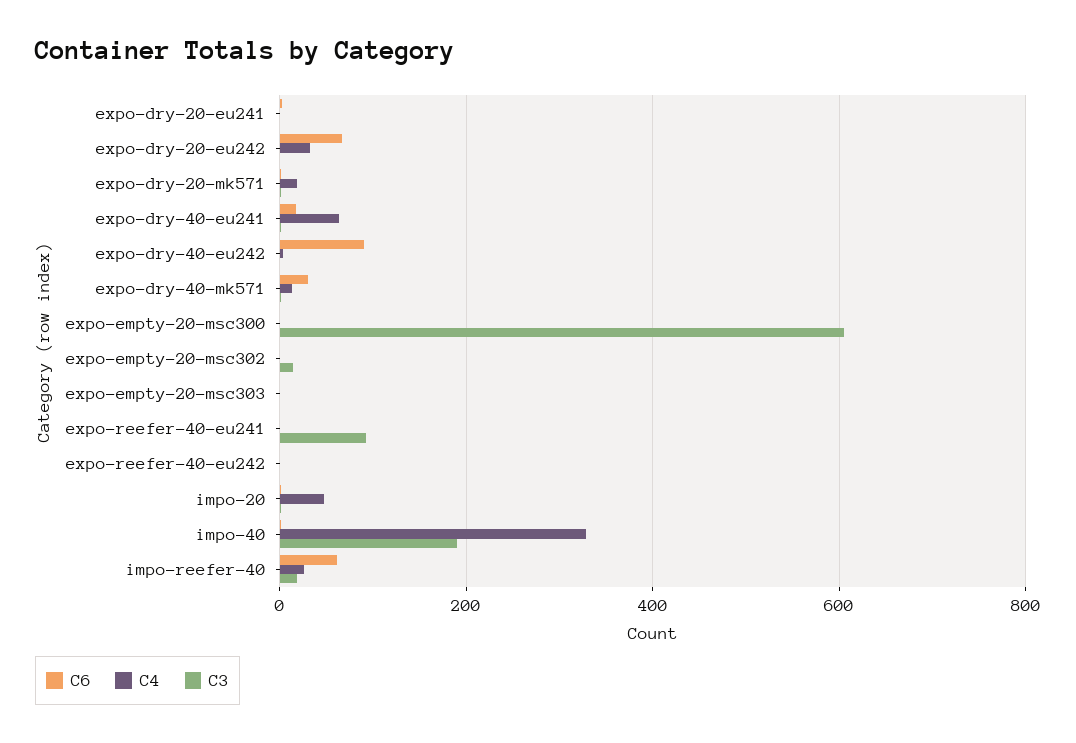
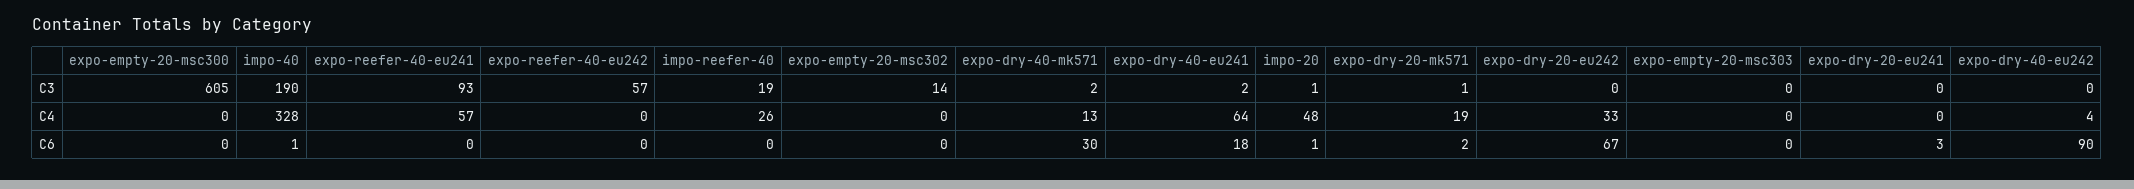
  {
    "C6": {
      "expo-dry-20-eu241": 3,
      "expo-dry-20-eu242": 67,
      "expo-dry-20-mk571": 2,
      "expo-dry-40-eu241": 18,
      "expo-dry-40-eu242": 90,
      "expo-dry-40-mk571": 30,
      "expo-empty-20-msc300": 0,
      "expo-empty-20-msc302": 0,
      "expo-empty-20-msc303": 0,
      "expo-reefer-40-eu241": 0,
      "expo-reefer-40-eu242": 0,
      "impo-20": 1,
      "impo-40": 1,
-     "impo-reefer-40": 60
+     "impo-reefer-40": 0
    },
    "C4": {
      "expo-dry-20-eu241": 0,
      "expo-dry-20-eu242": 33,
      "expo-dry-20-mk571": 19,
      "expo-dry-40-eu241": 64,
      "expo-dry-40-eu242": 4,
      "expo-dry-40-mk571": 13,
      "expo-empty-20-msc300": 0,
      "expo-empty-20-msc302": 0,
      "expo-empty-20-msc303": 0,
-     "expo-reefer-40-eu241": 0,
+     "expo-reefer-40-eu241": 57,
      "expo-reefer-40-eu242": 0,
      "impo-20": 48,
      "impo-40": 328,
      "impo-reefer-40": 26
    },
    "C3": {
      "expo-dry-20-eu241": 0,
      "expo-dry-20-eu242": 0,
      "expo-dry-20-mk571": 1,
      "expo-dry-40-eu241": 2,
      "expo-dry-40-eu242": 0,
      "expo-dry-40-mk571": 2,
      "expo-empty-20-msc300": 605,
      "expo-empty-20-msc302": 14,
      "expo-empty-20-msc303": 0,
      "expo-reefer-40-eu241": 93,
-     "expo-reefer-40-eu242": 0,
+     "expo-reefer-40-eu242": 57,
      "impo-20": 1,
      "impo-40": 190,
      "impo-reefer-40": 19
    }
  }

